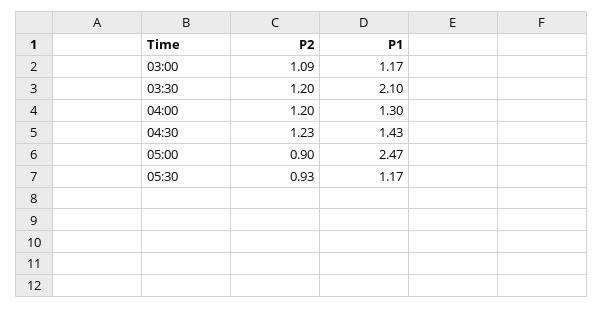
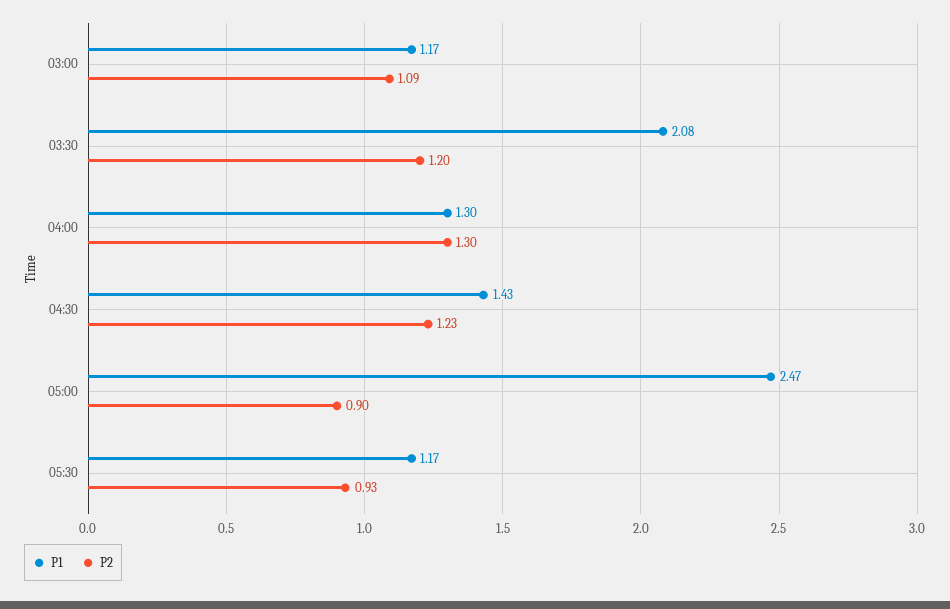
  {
    "P2": {
      "03:00": 1.09,
      "03:30": 1.2,
-     "04:00": 1.2,
+     "04:00": 1.3,
      "04:30": 1.23,
      "05:00": 0.9,
      "05:30": 0.93
    },
    "P1": {
      "03:00": 1.17,
-     "03:30": 2.1,
+     "03:30": 2.08,
      "04:00": 1.3,
      "04:30": 1.43,
      "05:00": 2.47,
      "05:30": 1.17
    }
  }

